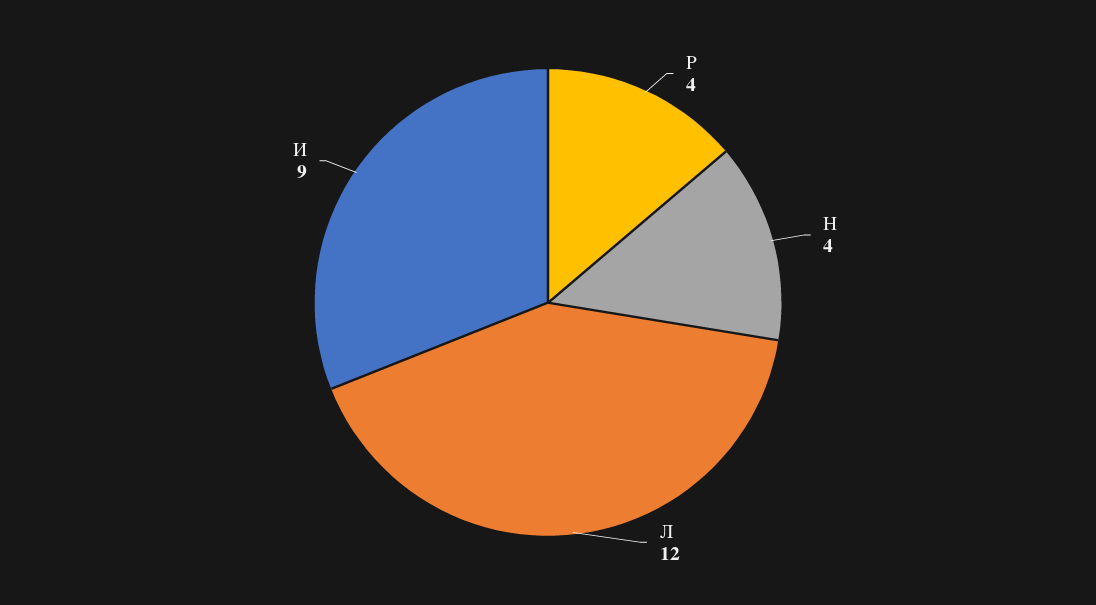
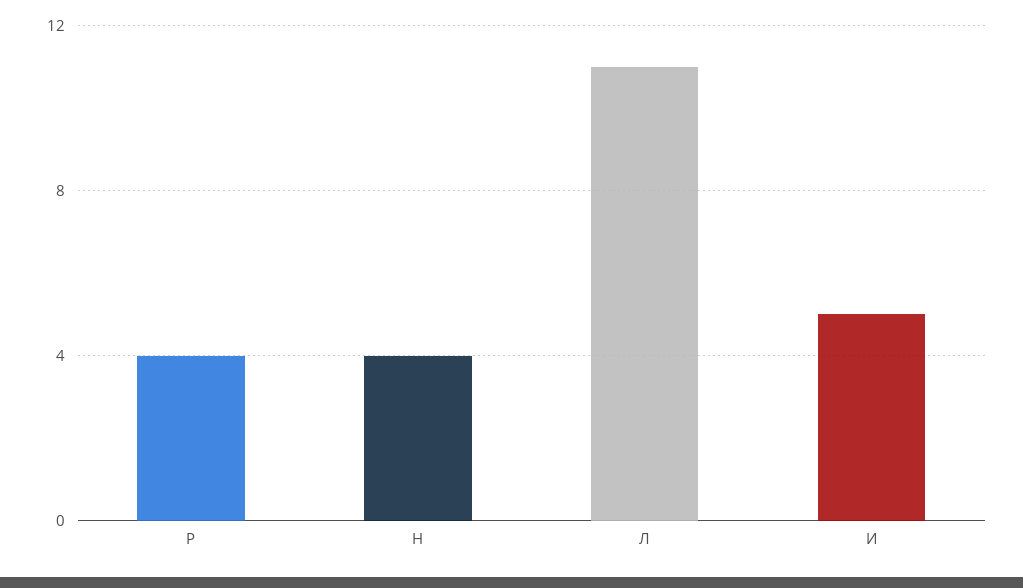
  {
    "Р": 4,
    "Н": 4,
-   "Л": 12,
+   "Л": 11,
-   "И": 9
+   "И": 5
  }

